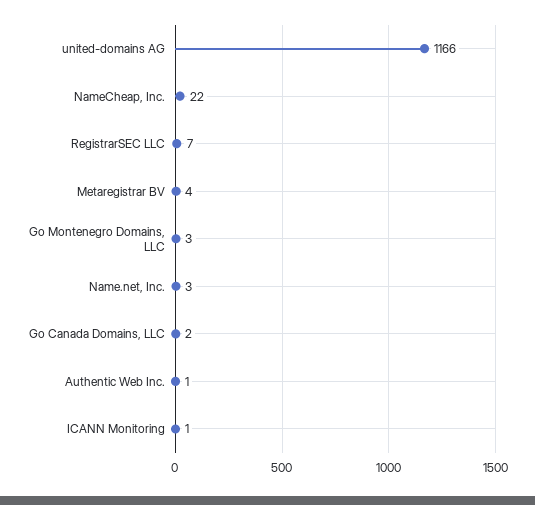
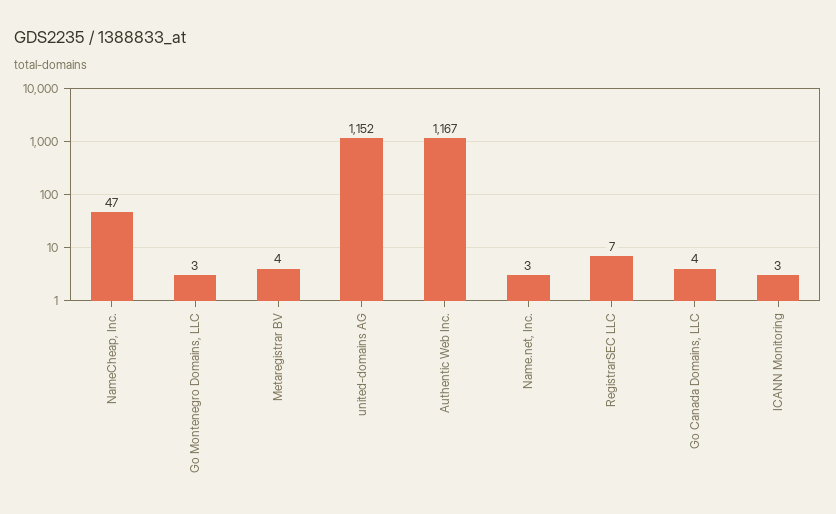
  {
-   "united-domains AG": 1166,
+   "united-domains AG": 1152,
-   "NameCheap, Inc.": 22,
+   "NameCheap, Inc.": 47,
    "RegistrarSEC LLC": 7,
    "Metaregistrar BV": 4,
    "Go Montenegro Domains, LLC": 3,
    "Name.net, Inc.": 3,
-   "Go Canada Domains, LLC": 2,
+   "Go Canada Domains, LLC": 4,
-   "Authentic Web Inc.": 1,
+   "Authentic Web Inc.": 1167,
-   "ICANN Monitoring": 1
+   "ICANN Monitoring": 3
  }

